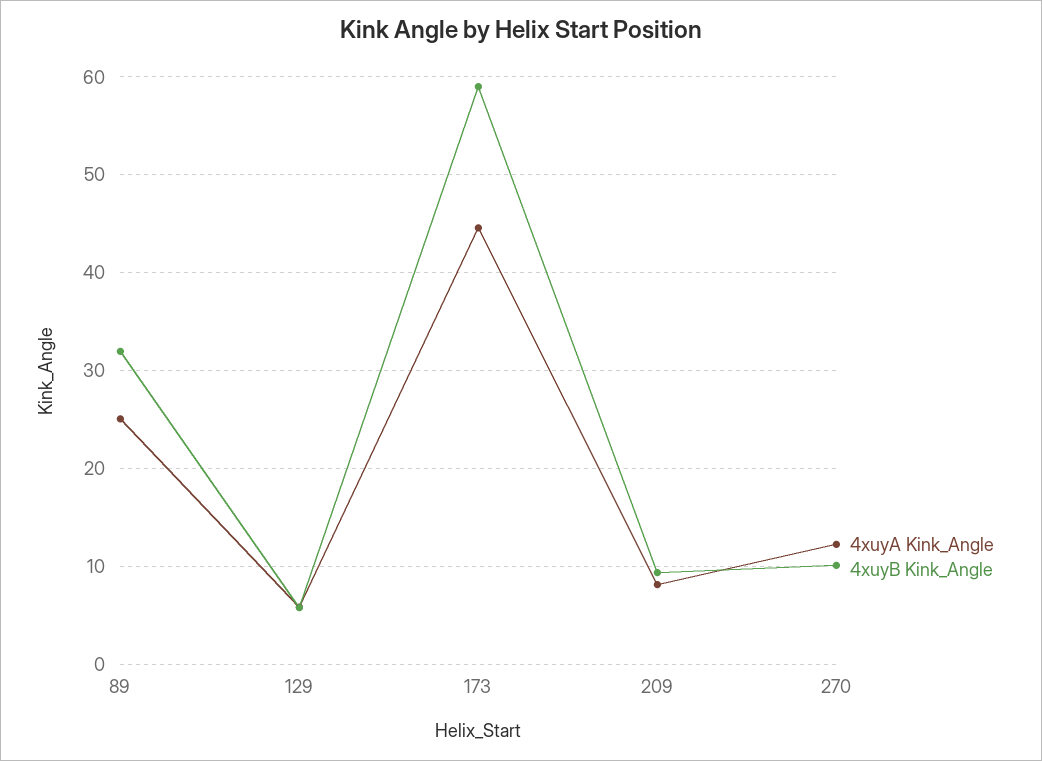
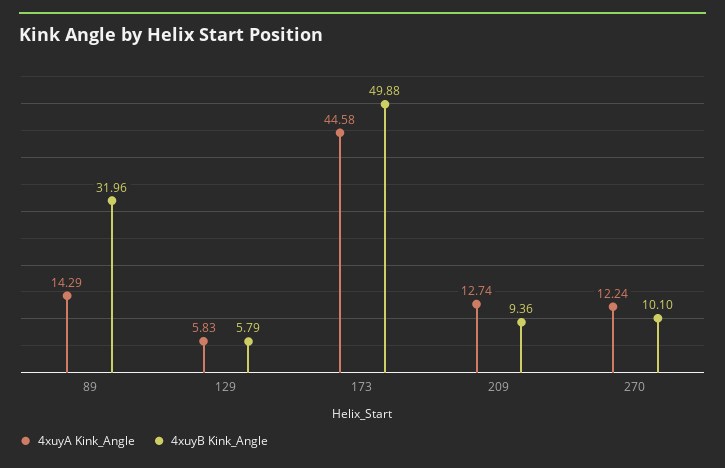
  {
    "4xuyA Kink_Angle": {
-     "89": 25,
+     "89": 14.29,
      "129": 5.83,
      "173": 44.58,
-     "209": 8,
+     "209": 12.74,
      "270": 12.24
    },
    "4xuyB Kink_Angle": {
      "89": 31.96,
      "129": 5.79,
-     "173": 59,
+     "173": 49.88,
      "209": 9.36,
      "270": 10.1
    }
  }

